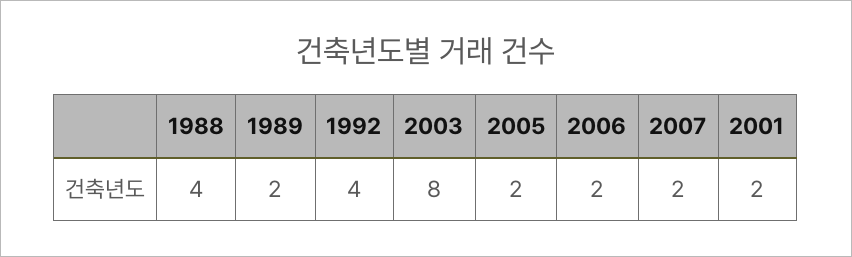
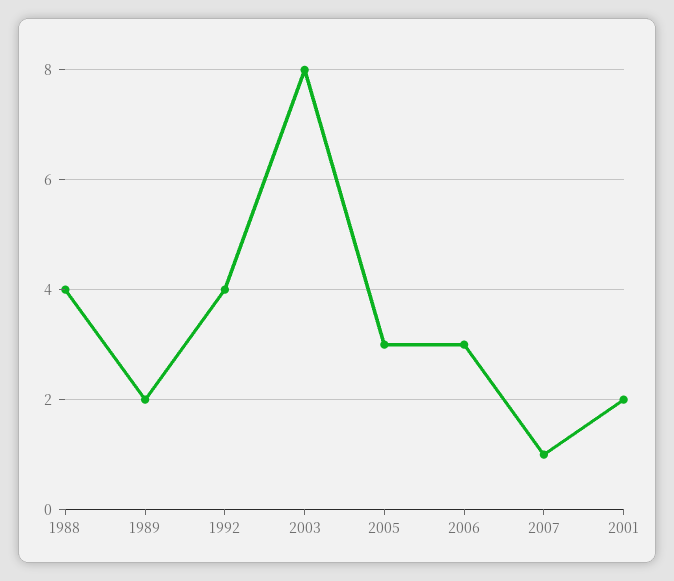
  {
    "1988": 4,
    "1989": 2,
    "1992": 4,
    "2003": 8,
-   "2005": 2,
+   "2005": 3,
-   "2006": 2,
+   "2006": 3,
-   "2007": 2,
+   "2007": 1,
    "2001": 2
  }

